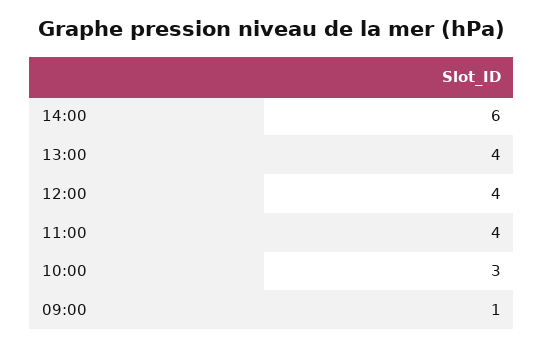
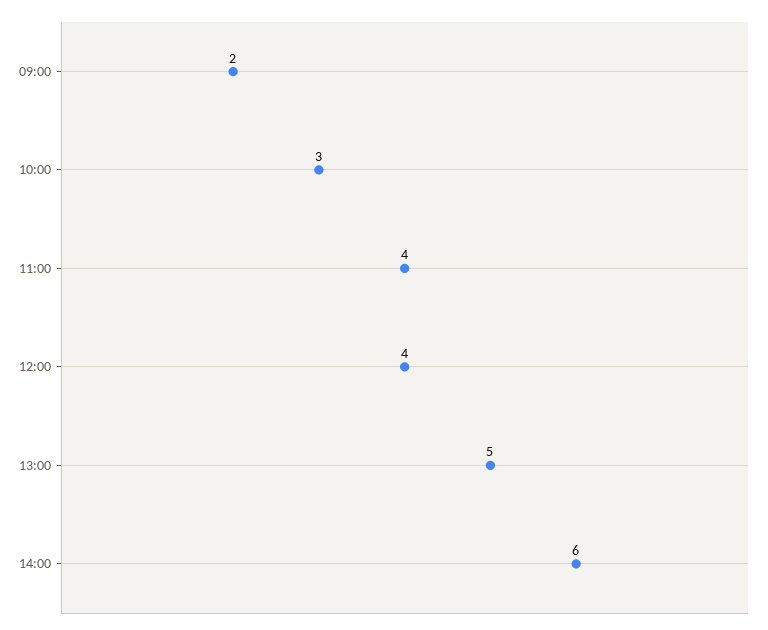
  {
    "14:00": 6,
-   "13:00": 4,
+   "13:00": 5,
    "12:00": 4,
    "11:00": 4,
    "10:00": 3,
-   "09:00": 1
+   "09:00": 2
  }

